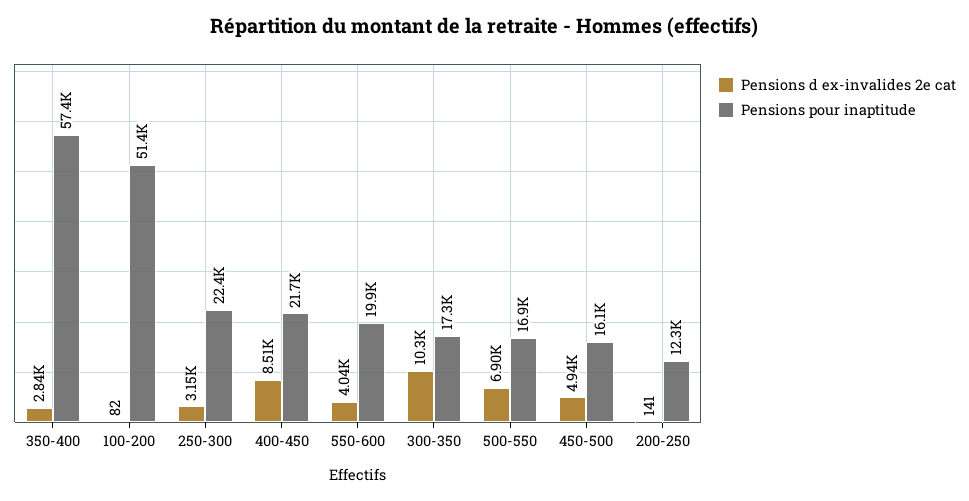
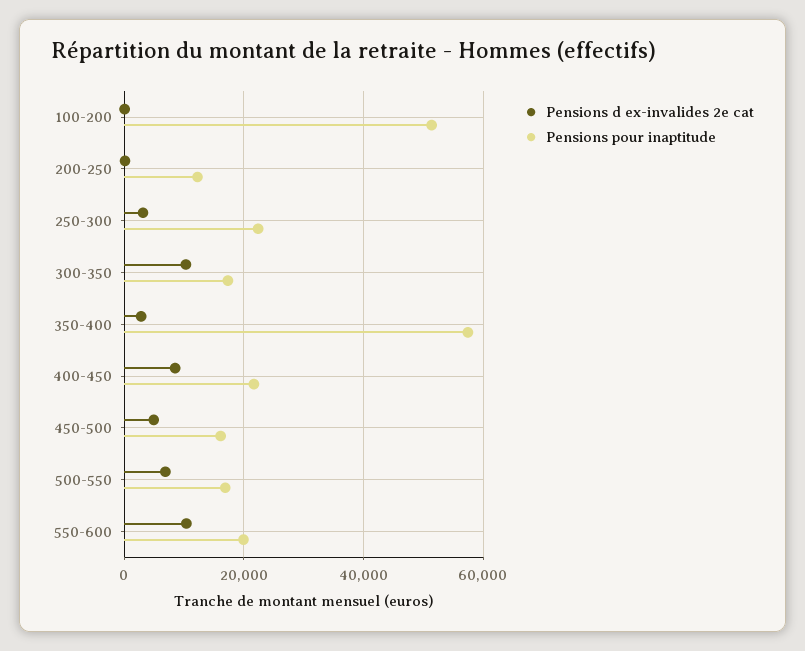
  {
    "Pensions d ex-invalides 2e cat": {
      "350-400": 2840,
      "100-200": 82,
      "250-300": 3150,
      "400-450": 8510,
-     "550-600": 4040,
+     "550-600": 10000,
      "300-350": 10300,
      "500-550": 6900,
      "450-500": 4940,
      "200-250": 141
    },
    "Pensions pour inaptitude": {
      "350-400": 57400,
      "100-200": 51400,
      "250-300": 22400,
      "400-450": 21700,
      "550-600": 19900,
      "300-350": 17300,
      "500-550": 16900,
      "450-500": 16100,
      "200-250": 12300
    }
  }

